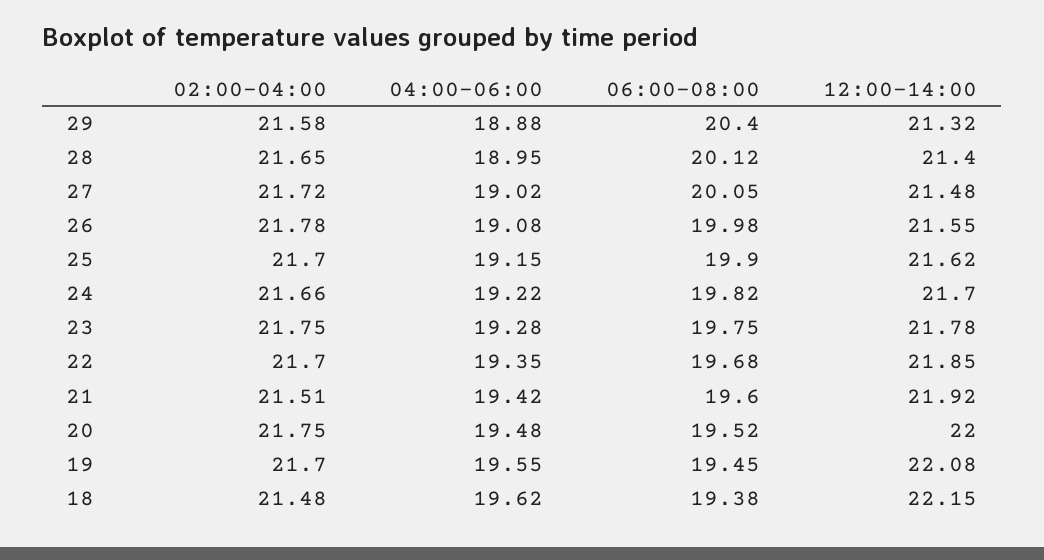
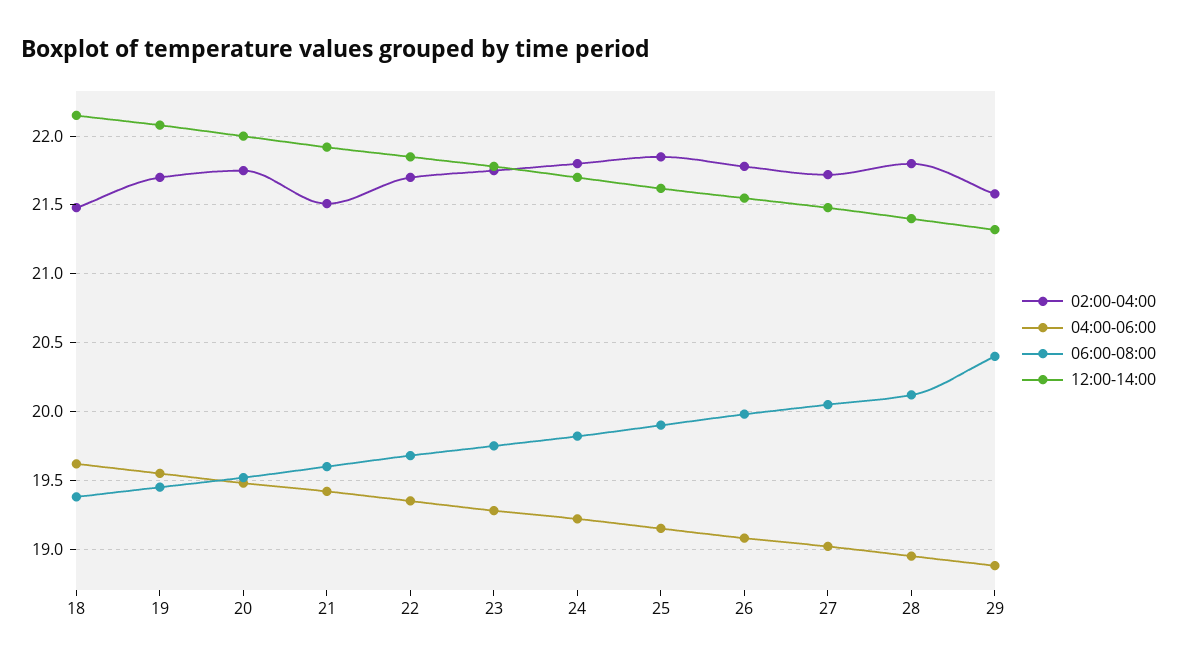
  {
    "02:00-04:00": {
      "29": 21.58,
-     "28": 21.65,
+     "28": 21.8,
      "27": 21.72,
      "26": 21.78,
-     "25": 21.7,
+     "25": 21.85,
-     "24": 21.66,
+     "24": 21.8,
      "23": 21.75,
      "22": 21.7,
      "21": 21.51,
      "20": 21.75,
      "19": 21.7,
      "18": 21.48
    },
    "04:00-06:00": {
      "29": 18.88,
      "28": 18.95,
      "27": 19.02,
      "26": 19.08,
      "25": 19.15,
      "24": 19.22,
      "23": 19.28,
      "22": 19.35,
      "21": 19.42,
      "20": 19.48,
      "19": 19.55,
      "18": 19.62
    },
    "06:00-08:00": {
      "29": 20.4,
      "28": 20.12,
      "27": 20.05,
      "26": 19.98,
      "25": 19.9,
      "24": 19.82,
      "23": 19.75,
      "22": 19.68,
      "21": 19.6,
      "20": 19.52,
      "19": 19.45,
      "18": 19.38
    },
    "12:00-14:00": {
      "29": 21.32,
      "28": 21.4,
      "27": 21.48,
      "26": 21.55,
      "25": 21.62,
      "24": 21.7,
      "23": 21.78,
      "22": 21.85,
      "21": 21.92,
      "20": 22,
      "19": 22.08,
      "18": 22.15
    }
  }

